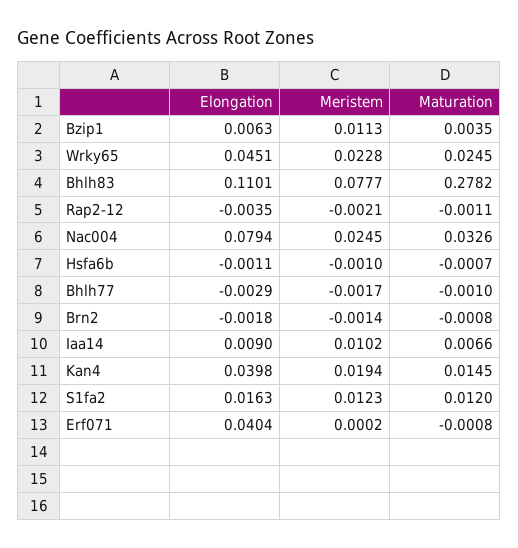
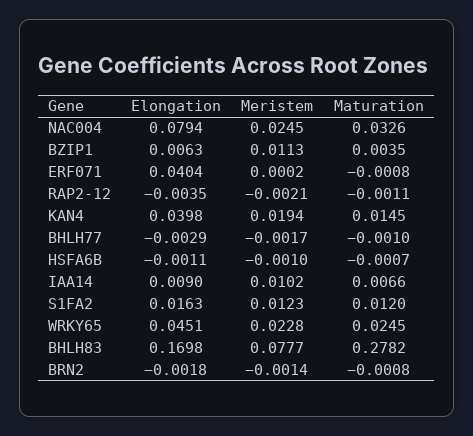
  {
    "Elongation": {
      "Bzip1": 0.0063,
      "Wrky65": 0.0451,
-     "Bhlh83": 0.1101,
+     "Bhlh83": 0.1698,
      "Rap2-12": -0.0035,
      "Nac004": 0.0794,
      "Hsfa6b": -0.0011,
      "Bhlh77": -0.0029,
      "Brn2": -0.0018,
      "Iaa14": 0.009,
      "Kan4": 0.0398,
      "S1fa2": 0.0163,
      "Erf071": 0.0404
    },
    "Meristem": {
      "Bzip1": 0.0113,
      "Wrky65": 0.0228,
      "Bhlh83": 0.0777,
      "Rap2-12": -0.0021,
      "Nac004": 0.0245,
      "Hsfa6b": -0.001,
      "Bhlh77": -0.0017,
      "Brn2": -0.0014,
      "Iaa14": 0.0102,
      "Kan4": 0.0194,
      "S1fa2": 0.0123,
      "Erf071": 0.0002
    },
    "Maturation": {
      "Bzip1": 0.0035,
      "Wrky65": 0.0245,
      "Bhlh83": 0.2782,
      "Rap2-12": -0.0011,
      "Nac004": 0.0326,
      "Hsfa6b": -0.0007,
      "Bhlh77": -0.001,
      "Brn2": -0.0008,
      "Iaa14": 0.0066,
      "Kan4": 0.0145,
      "S1fa2": 0.012,
      "Erf071": -0.0008
    }
  }

